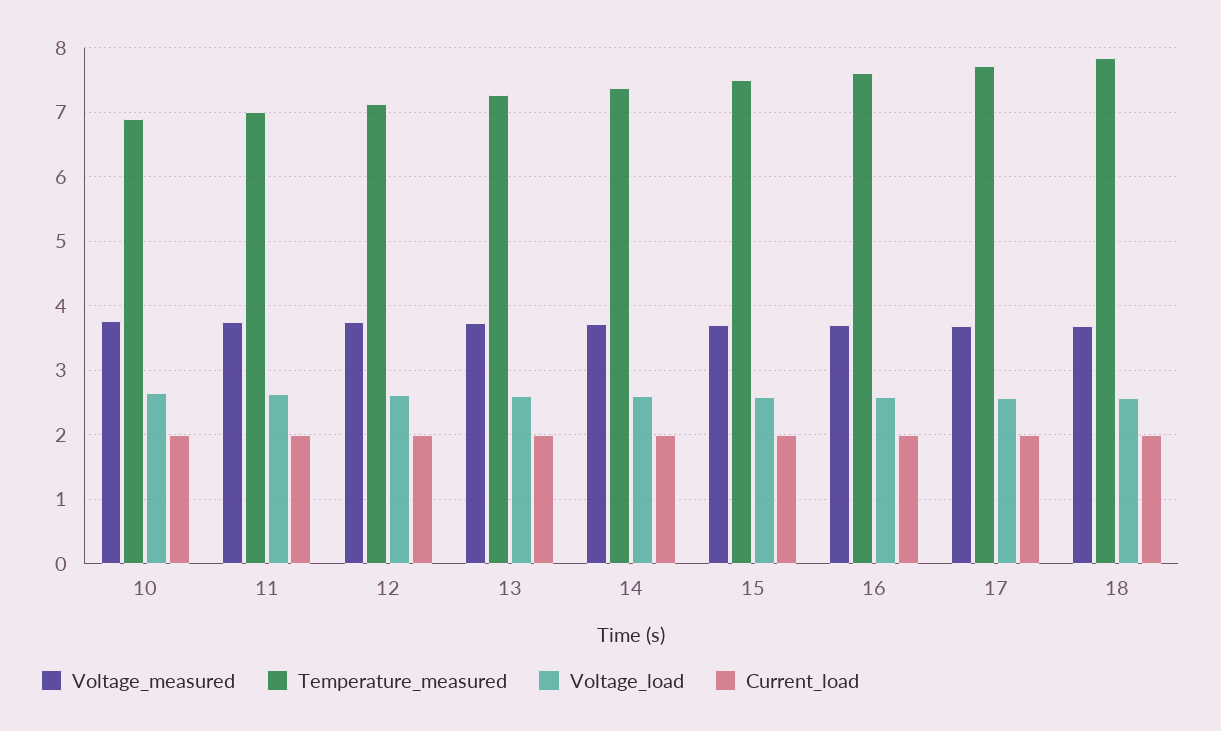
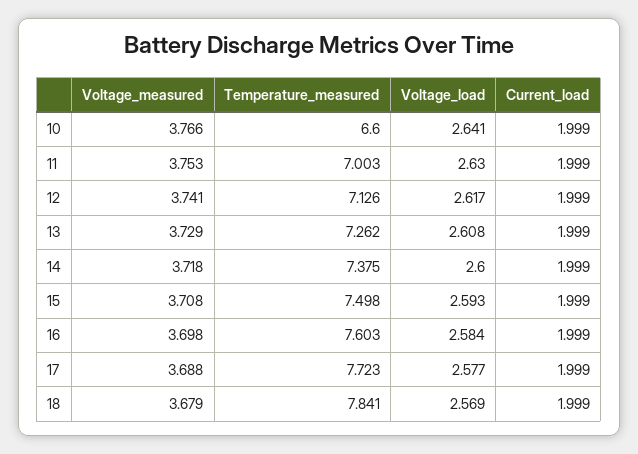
  {
    "Voltage_measured": {
      "10": 3.766,
      "11": 3.753,
      "12": 3.741,
      "13": 3.729,
      "14": 3.718,
      "15": 3.708,
      "16": 3.698,
      "17": 3.688,
      "18": 3.679
    },
    "Temperature_measured": {
-     "10": 6.9,
+     "10": 6.6,
      "11": 7.003,
      "12": 7.126,
      "13": 7.262,
      "14": 7.375,
      "15": 7.498,
      "16": 7.603,
      "17": 7.723,
      "18": 7.841
    },
    "Voltage_load": {
      "10": 2.641,
      "11": 2.63,
      "12": 2.617,
      "13": 2.608,
      "14": 2.6,
      "15": 2.593,
      "16": 2.584,
      "17": 2.577,
      "18": 2.569
    },
    "Current_load": {
      "10": 1.999,
      "11": 1.999,
      "12": 1.999,
      "13": 1.999,
      "14": 1.999,
      "15": 1.999,
      "16": 1.999,
      "17": 1.999,
      "18": 1.999
    }
  }

